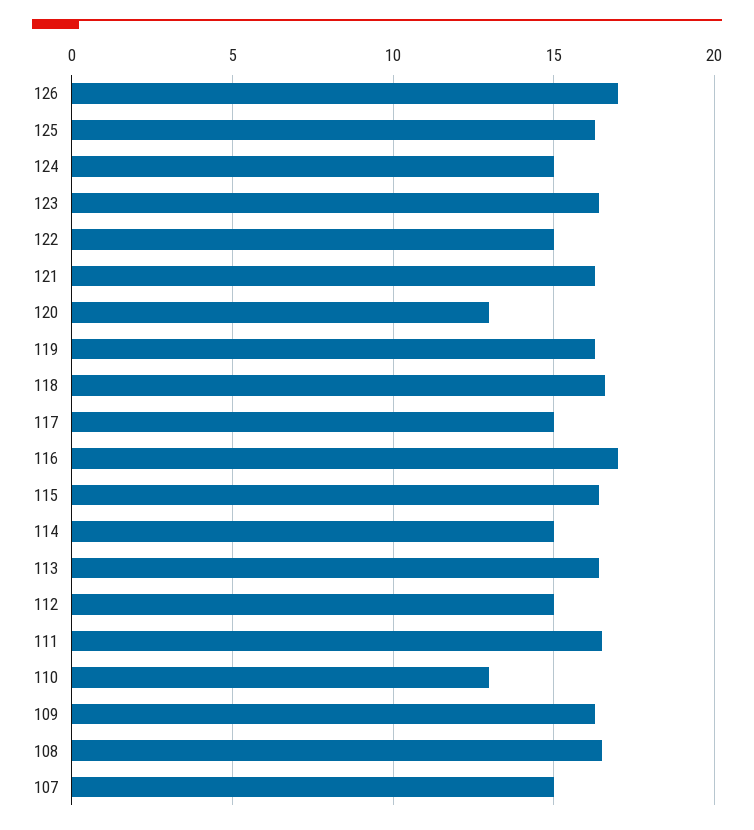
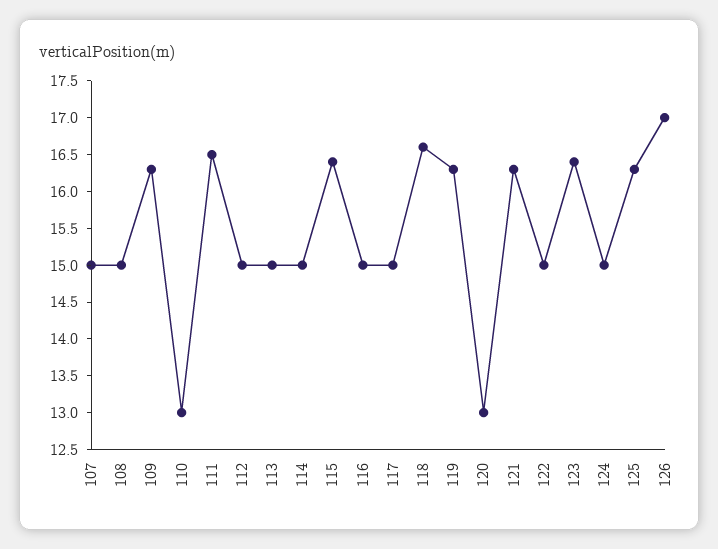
  {
    "126": 17,
    "125": 16.5,
    "124": 15,
    "123": 16.5,
    "122": 15,
    "121": 16.5,
    "120": 13,
    "119": 16.5,
    "118": 16.5,
    "117": 15,
-   "116": 17,
+   "116": 15,
    "115": 16.5,
    "114": 15,
-   "113": 16.5,
+   "113": 15,
    "112": 15,
    "111": 16.5,
    "110": 13,
    "109": 16.5,
-   "108": 16.5,
+   "108": 15,
    "107": 15
  }

